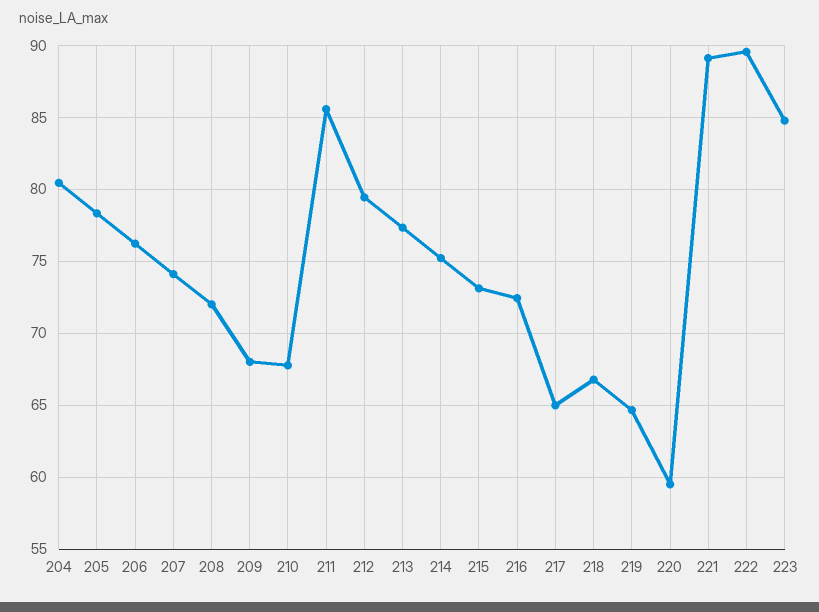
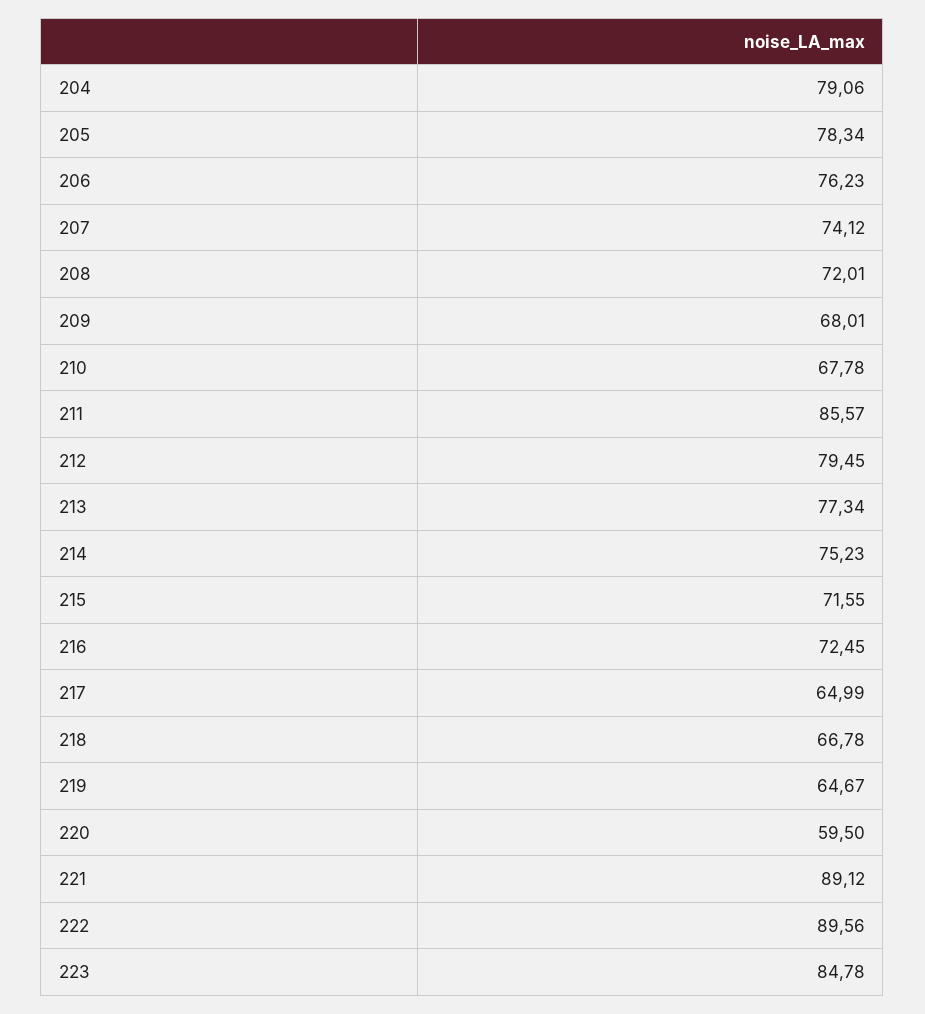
  {
-   "204": 80.5,
+   "204": 79.06,
    "205": 78.34,
    "206": 76.23,
    "207": 74.12,
    "208": 72.01,
    "209": 68.01,
    "210": 67.78,
    "211": 85.57,
    "212": 79.45,
    "213": 77.34,
    "214": 75.23,
-   "215": 73,
+   "215": 71.55,
    "216": 72.45,
    "217": 64.99,
    "218": 66.78,
    "219": 64.67,
    "220": 59.5,
    "221": 89.12,
    "222": 89.56,
    "223": 84.78
  }

